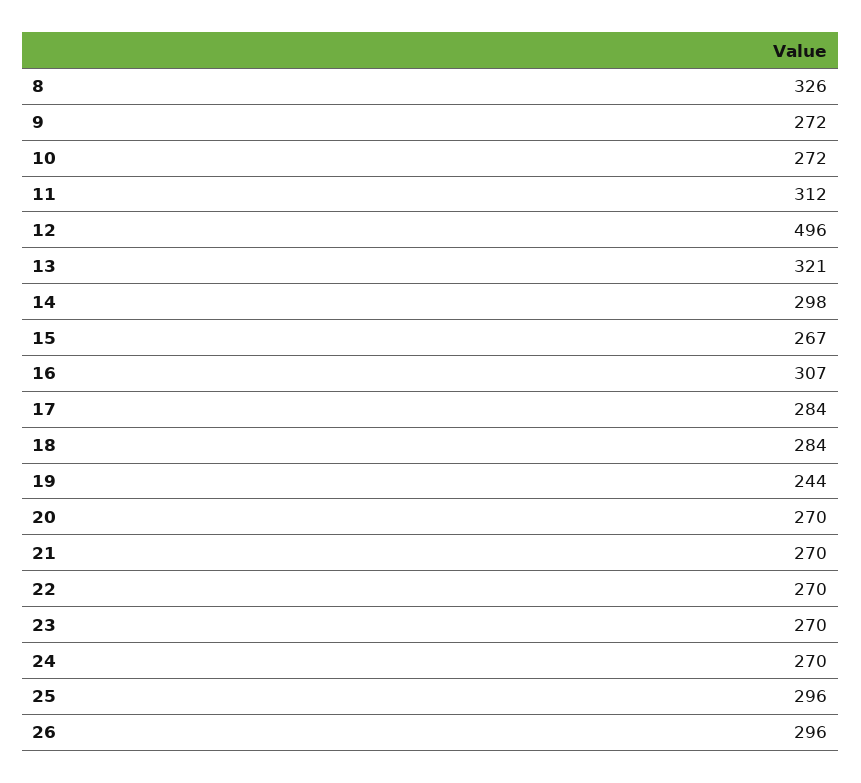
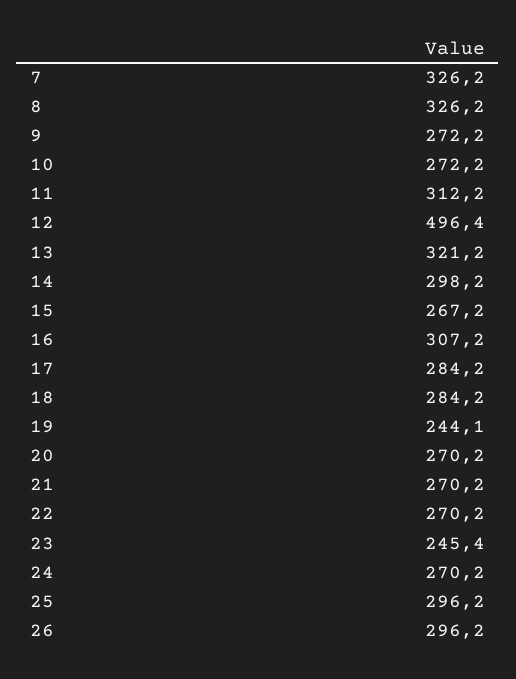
  {
    "8": 326.2,
    "9": 272.2,
    "10": 272.2,
    "11": 312.2,
    "12": 496.4,
    "13": 321.2,
    "14": 298.2,
    "15": 267.2,
    "16": 307.2,
    "17": 284.2,
    "18": 284.2,
    "19": 244.1,
    "20": 270.2,
    "21": 270.2,
    "22": 270.2,
-   "23": 270,
+   "23": 245.4,
    "24": 270.2,
    "25": 296.2,
-   "26": 296.2
+   "26": 296.2,
+   "7": 326.2
  }

